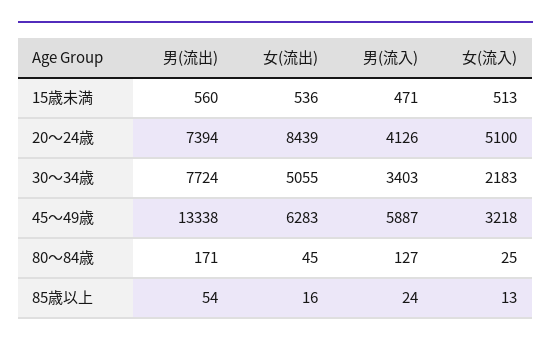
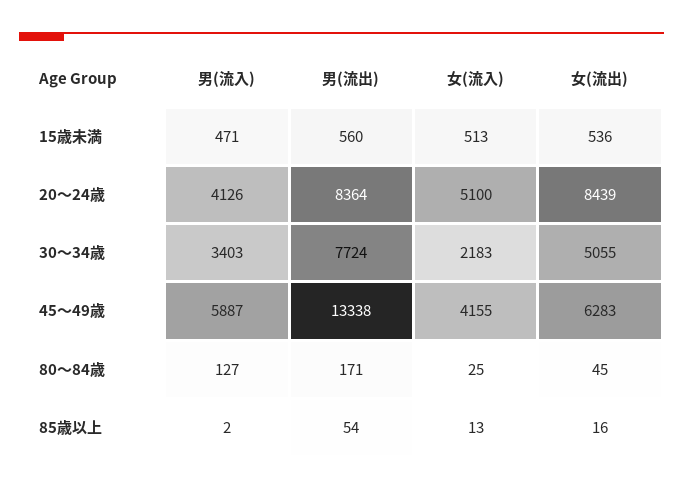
  {
    "男(流出)": {
      "15歳未満": 560,
-     "20～24歳": 7394,
+     "20～24歳": 8364,
      "30～34歳": 7724,
      "45～49歳": 13338,
      "80～84歳": 171,
      "85歳以上": 54
    },
    "女(流出)": {
      "15歳未満": 536,
      "20～24歳": 8439,
      "30～34歳": 5055,
      "45～49歳": 6283,
      "80～84歳": 45,
      "85歳以上": 16
    },
    "男(流入)": {
      "15歳未満": 471,
      "20～24歳": 4126,
      "30～34歳": 3403,
      "45～49歳": 5887,
      "80～84歳": 127,
-     "85歳以上": 24
+     "85歳以上": 2
    },
    "女(流入)": {
      "15歳未満": 513,
      "20～24歳": 5100,
      "30～34歳": 2183,
-     "45～49歳": 3218,
+     "45～49歳": 4155,
      "80～84歳": 25,
      "85歳以上": 13
    }
  }

